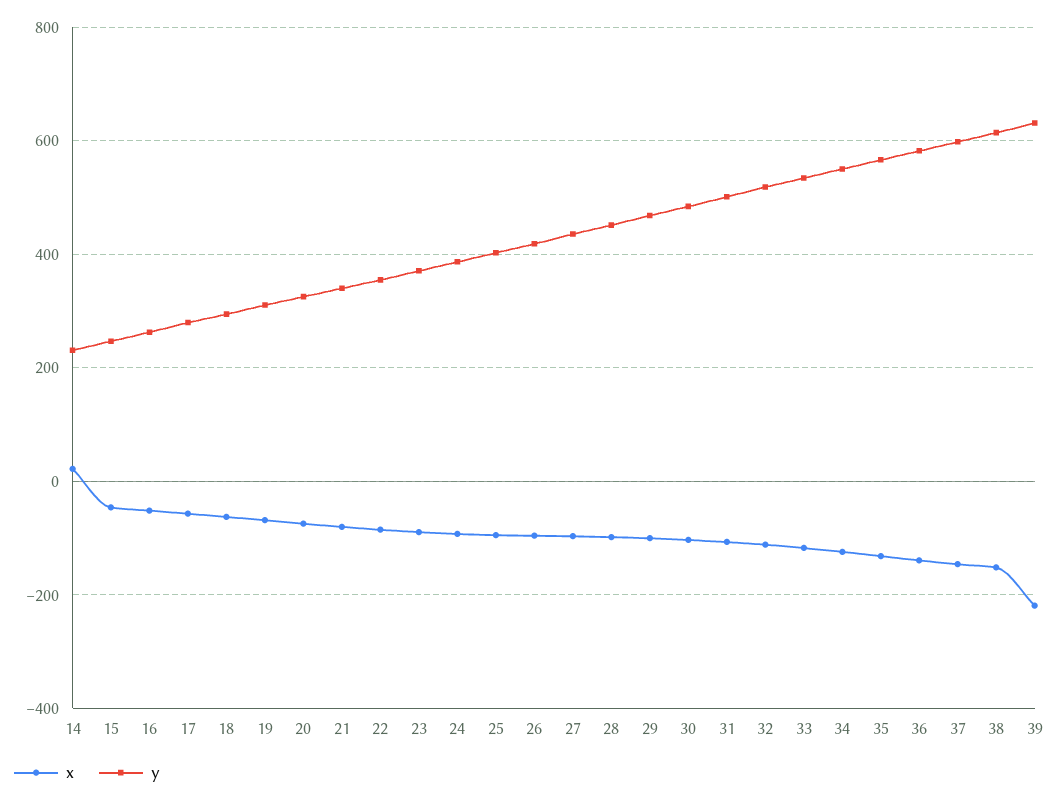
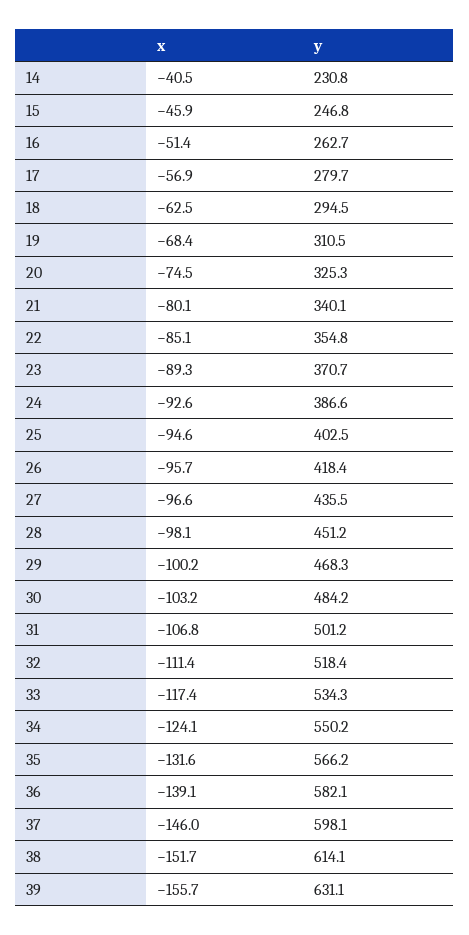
  {
    "x": {
-     "14": 20,
+     "14": -40.5,
      "15": -45.9,
      "16": -51.4,
      "17": -56.9,
      "18": -62.5,
      "19": -68.4,
      "20": -74.5,
      "21": -80.1,
      "22": -85.1,
      "23": -89.3,
      "24": -92.6,
      "25": -94.6,
      "26": -95.7,
      "27": -96.6,
      "28": -98.1,
      "29": -100.2,
      "30": -103.2,
      "31": -106.8,
      "32": -111.4,
      "33": -117.4,
      "34": -124.1,
      "35": -131.6,
      "36": -139.1,
      "37": -146,
      "38": -151.7,
-     "39": -220
+     "39": -155.7
    },
    "y": {
      "14": 230.8,
      "15": 246.8,
      "16": 262.7,
      "17": 279.7,
      "18": 294.5,
      "19": 310.5,
      "20": 325.3,
      "21": 340.1,
      "22": 354.8,
      "23": 370.7,
      "24": 386.6,
      "25": 402.5,
      "26": 418.4,
      "27": 435.5,
      "28": 451.2,
      "29": 468.3,
      "30": 484.2,
      "31": 501.2,
      "32": 518.4,
      "33": 534.3,
      "34": 550.2,
      "35": 566.2,
      "36": 582.1,
      "37": 598.1,
      "38": 614.1,
      "39": 631.1
    }
  }

